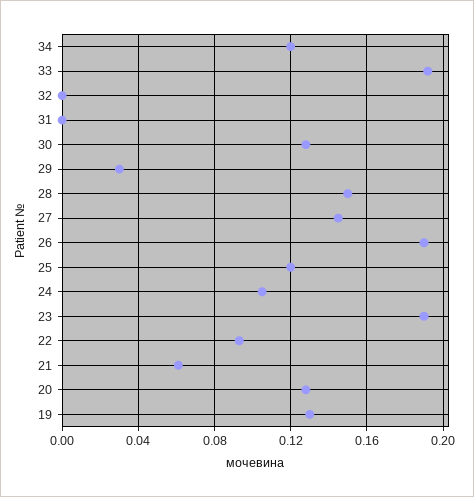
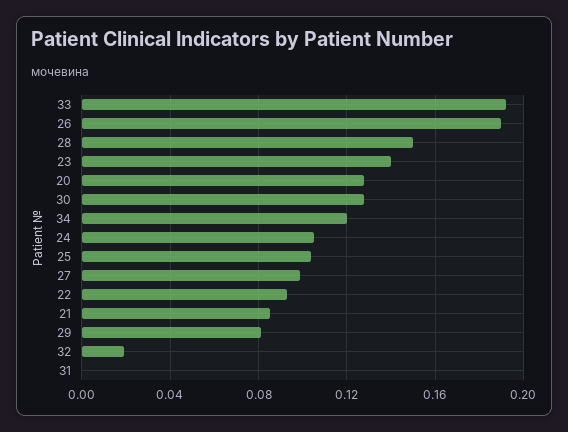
  {
    "34": 0.12,
    "33": 0.19,
-   "32": 0,
+   "32": 0.02,
    "31": 0,
    "30": 0.13,
-   "29": 0.03,
+   "29": 0.08,
    "28": 0.15,
-   "27": 0.145,
+   "27": 0.1,
    "26": 0.19,
-   "25": 0.12,
+   "25": 0.105,
    "24": 0.105,
-   "23": 0.19,
+   "23": 0.14,
    "22": 0.095,
-   "21": 0.06,
+   "21": 0.085,
-   "20": 0.13,
+   "20": 0.13
-   "19": 0.13
  }

